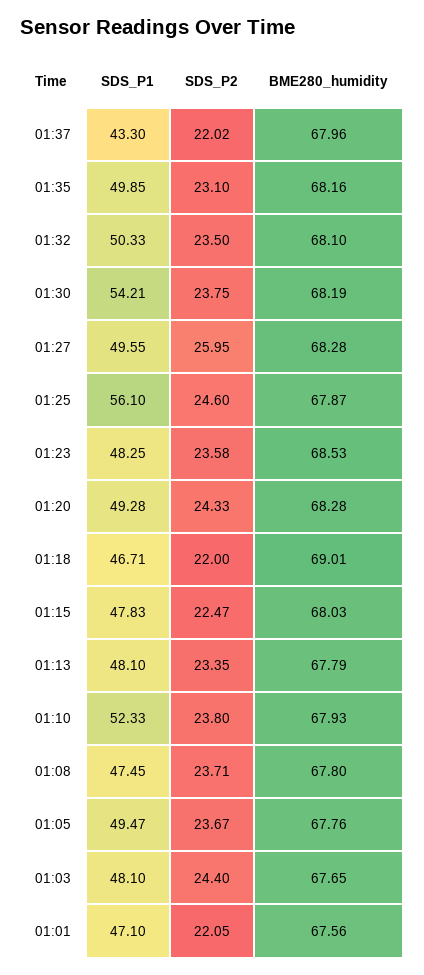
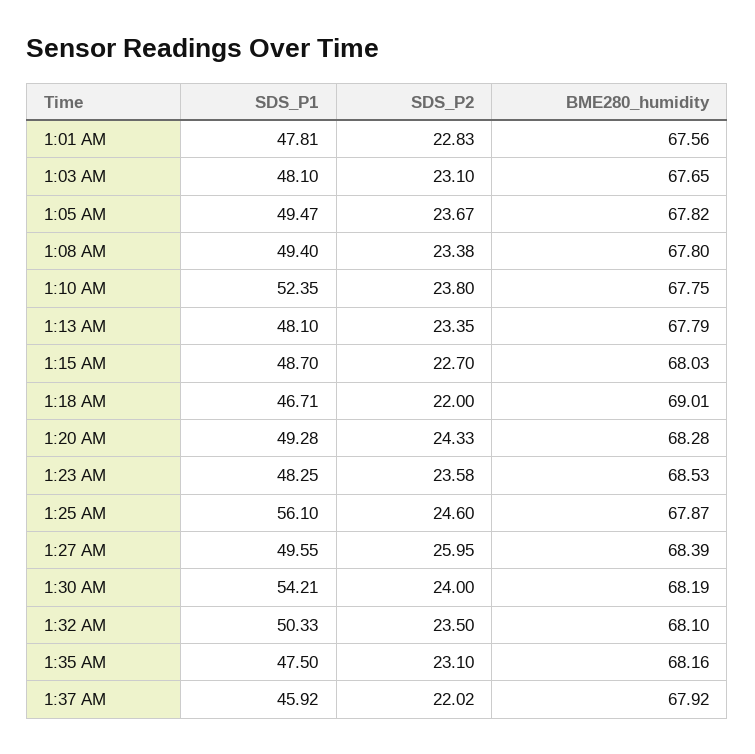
  {
    "SDS_P1": {
-     "01:37": 43.3,
+     "01:37": 45.92,
-     "01:35": 49.85,
+     "01:35": 47.5,
      "01:32": 50.33,
      "01:30": 54.21,
      "01:27": 49.55,
      "01:25": 56.1,
      "01:23": 48.25,
      "01:20": 49.28,
      "01:18": 46.71,
-     "01:15": 47.83,
+     "01:15": 48.7,
      "01:13": 48.1,
-     "01:10": 52.33,
+     "01:10": 52.35,
-     "01:08": 47.45,
+     "01:08": 49.4,
      "01:05": 49.47,
      "01:03": 48.1,
-     "01:01": 47.1
+     "01:01": 47.81
    },
    "SDS_P2": {
      "01:37": 22.02,
      "01:35": 23.1,
      "01:32": 23.5,
-     "01:30": 23.75,
+     "01:30": 24,
      "01:27": 25.95,
      "01:25": 24.6,
      "01:23": 23.58,
      "01:20": 24.33,
      "01:18": 22,
-     "01:15": 22.47,
+     "01:15": 22.7,
      "01:13": 23.35,
      "01:10": 23.8,
-     "01:08": 23.71,
+     "01:08": 23.38,
      "01:05": 23.67,
-     "01:03": 24.4,
+     "01:03": 23.1,
-     "01:01": 22.05
+     "01:01": 22.83
    },
    "BME280_humidity": {
-     "01:37": 67.96,
+     "01:37": 67.92,
      "01:35": 68.16,
      "01:32": 68.1,
      "01:30": 68.19,
-     "01:27": 68.28,
+     "01:27": 68.39,
      "01:25": 67.87,
      "01:23": 68.53,
      "01:20": 68.28,
      "01:18": 69.01,
      "01:15": 68.03,
      "01:13": 67.79,
-     "01:10": 67.93,
+     "01:10": 67.75,
      "01:08": 67.8,
-     "01:05": 67.76,
+     "01:05": 67.82,
      "01:03": 67.65,
      "01:01": 67.56
    }
  }

